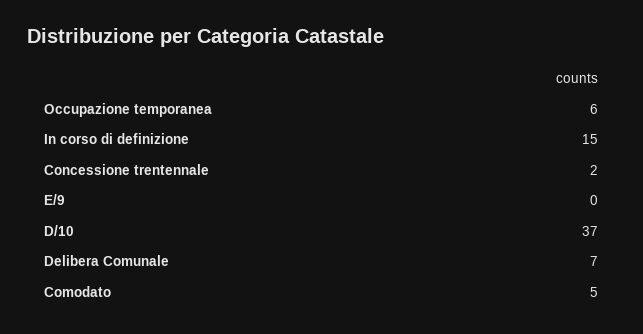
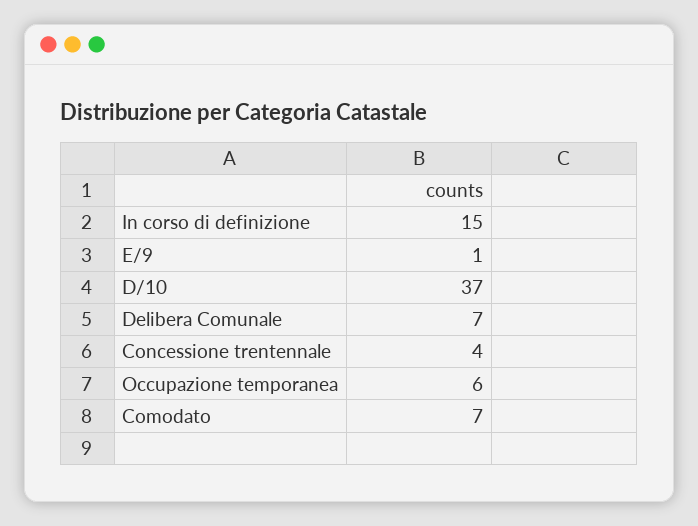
  {
    "Occupazione temporanea": 6,
    "In corso di definizione": 15,
-   "Concessione trentennale": 2,
+   "Concessione trentennale": 4,
-   "E/9": 0,
+   "E/9": 1,
    "D/10": 37,
    "Delibera Comunale": 7,
-   "Comodato": 5
+   "Comodato": 7
  }

